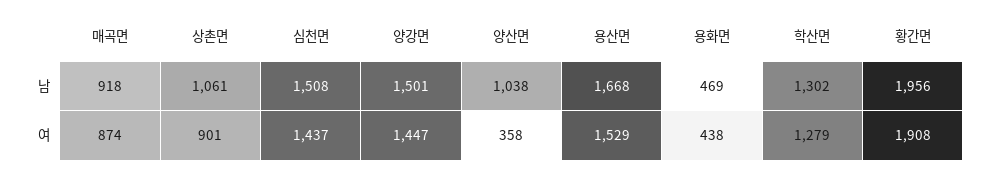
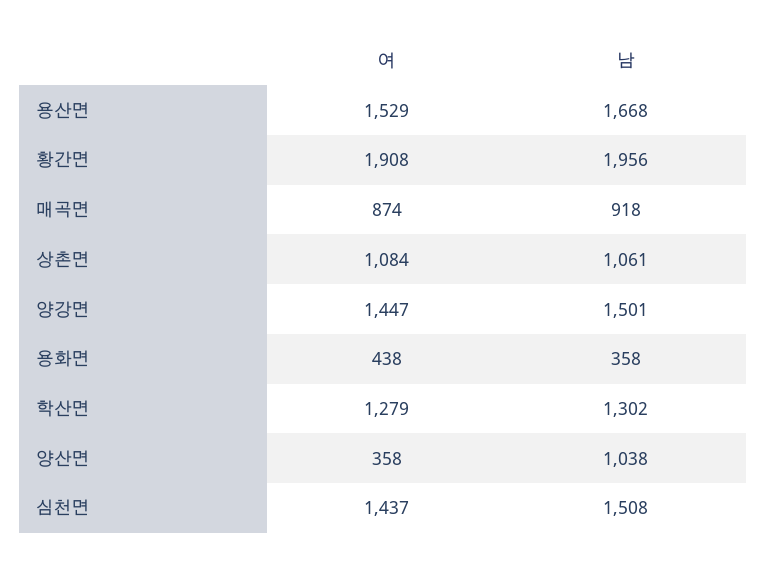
  {
    "매곡면": {
      "남": 918,
      "여": 874
    },
    "상촌면": {
      "남": 1061,
-     "여": 901
+     "여": 1084
    },
    "심천면": {
      "남": 1508,
      "여": 1437
    },
    "양강면": {
      "남": 1501,
      "여": 1447
    },
    "양산면": {
      "남": 1038,
      "여": 358
    },
    "용산면": {
      "남": 1668,
      "여": 1529
    },
    "용화면": {
-     "남": 469,
+     "남": 358,
      "여": 438
    },
    "학산면": {
      "남": 1302,
      "여": 1279
    },
    "황간면": {
      "남": 1956,
      "여": 1908
    }
  }

